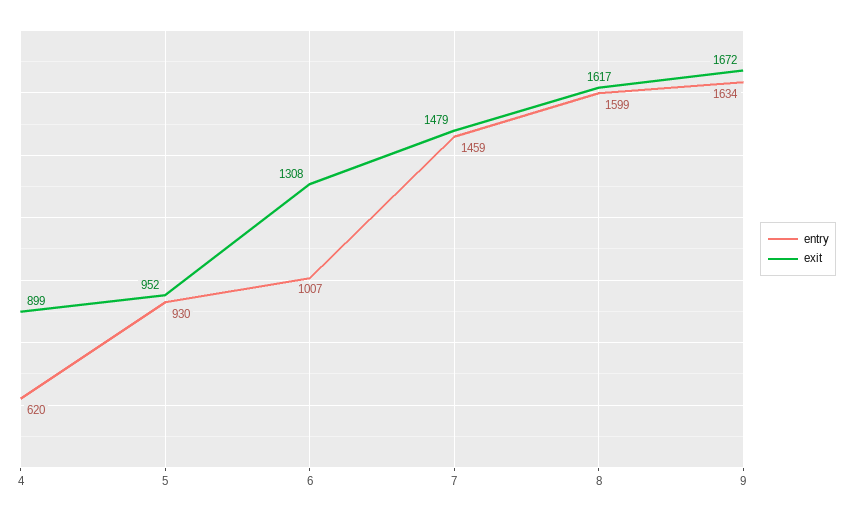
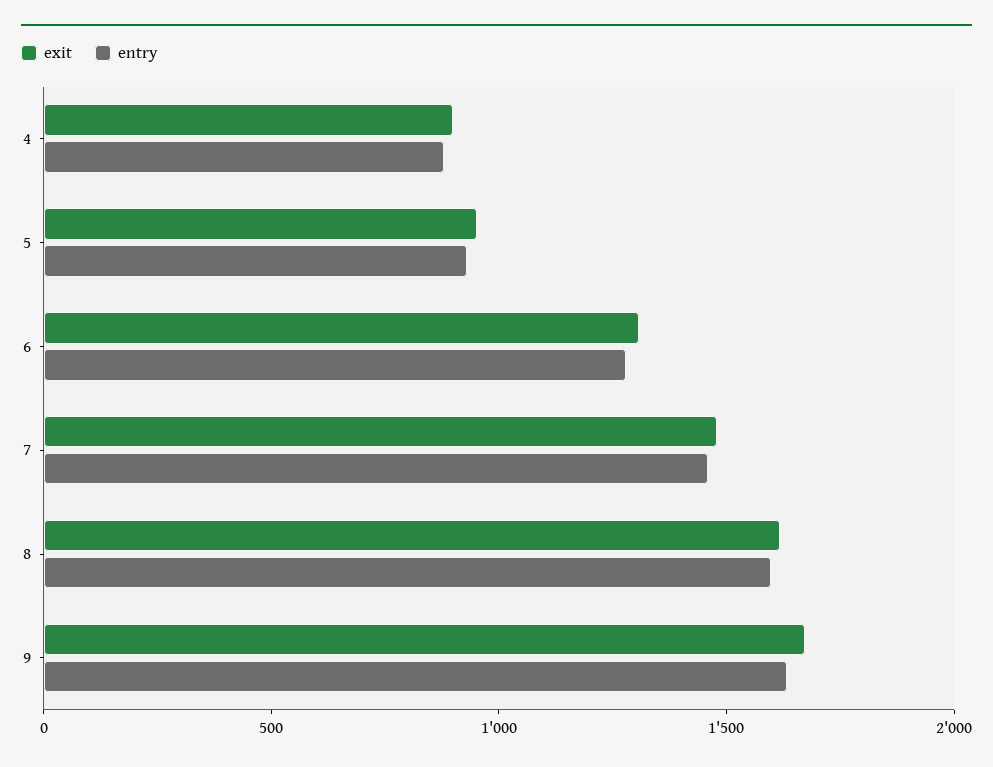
  {
    "entry": {
-     "4": 620,
+     "4": 900,
      "5": 930,
-     "6": 1007,
+     "6": 1300,
      "7": 1459,
      "8": 1599,
      "9": 1634
    },
    "exit": {
      "4": 899,
      "5": 952,
      "6": 1308,
      "7": 1479,
      "8": 1617,
      "9": 1672
    }
  }

